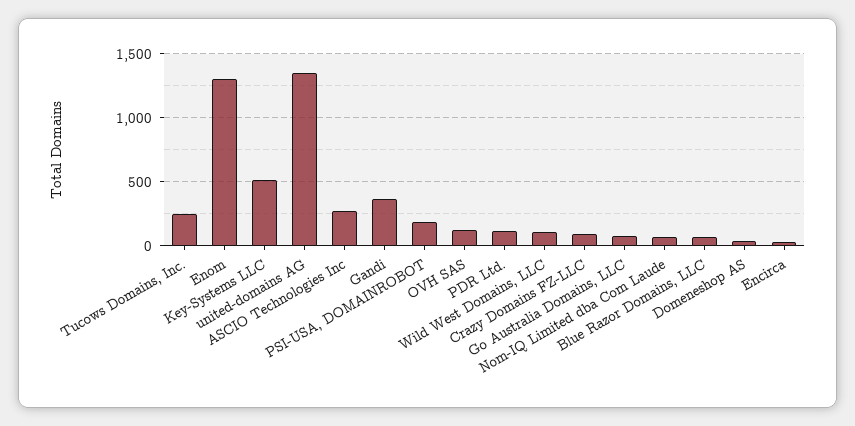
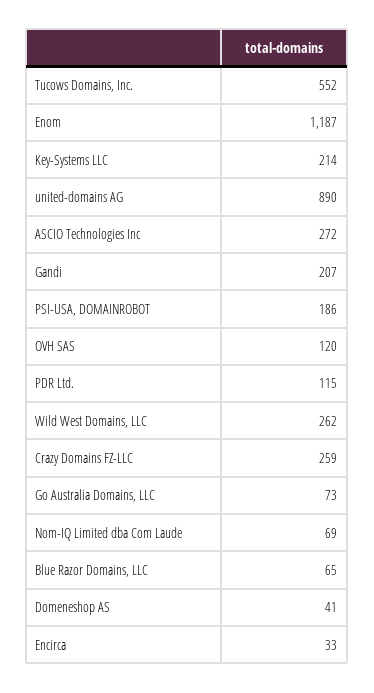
  {
-   "Tucows Domains, Inc.": 250,
+   "Tucows Domains, Inc.": 552,
-   "Enom": 1300,
+   "Enom": 1187,
-   "Key-Systems LLC": 500,
+   "Key-Systems LLC": 214,
-   "united-domains AG": 1350,
+   "united-domains AG": 890,
    "ASCIO Technologies Inc": 272,
-   "Gandi": 350,
+   "Gandi": 207,
    "PSI-USA, DOMAINROBOT": 186,
    "OVH SAS": 120,
    "PDR Ltd.": 115,
-   "Wild West Domains, LLC": 100,
+   "Wild West Domains, LLC": 262,
-   "Crazy Domains FZ-LLC": 100,
+   "Crazy Domains FZ-LLC": 259,
    "Go Australia Domains, LLC": 73,
    "Nom-IQ Limited dba Com Laude": 69,
    "Blue Razor Domains, LLC": 65,
    "Domeneshop AS": 41,
    "Encirca": 33
  }

